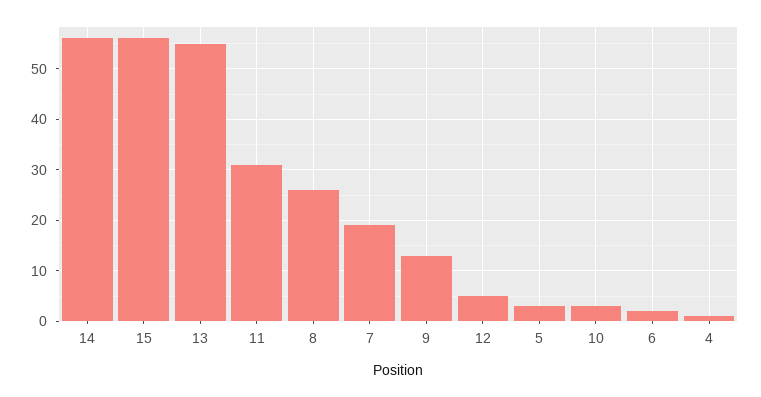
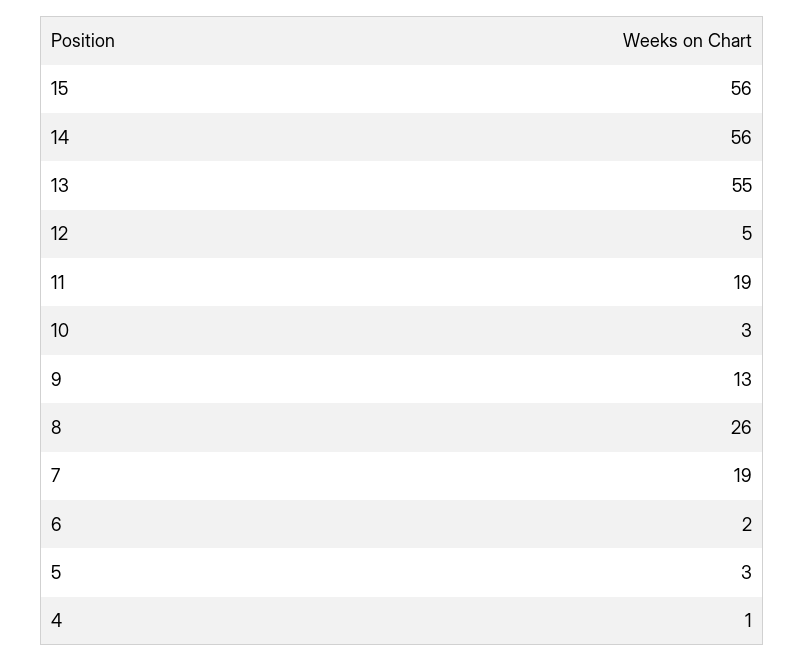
  {
    "14": 56,
    "15": 56,
    "13": 55,
-   "11": 30,
+   "11": 19,
    "8": 26,
    "7": 19,
    "9": 13,
    "12": 5,
    "5": 3,
    "10": 3,
    "6": 2,
    "4": 1
  }

